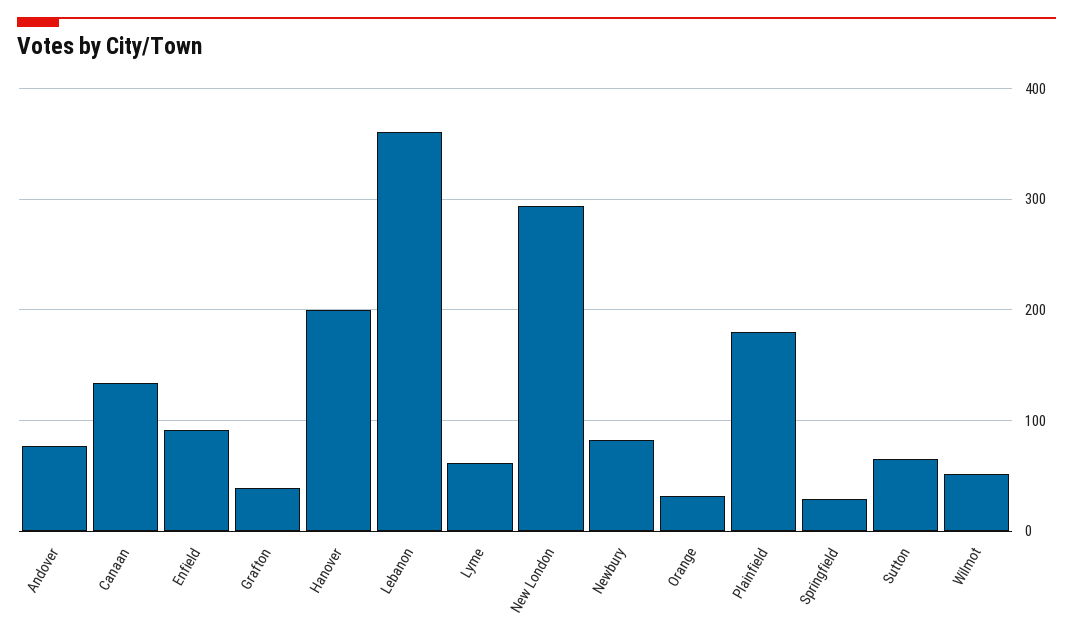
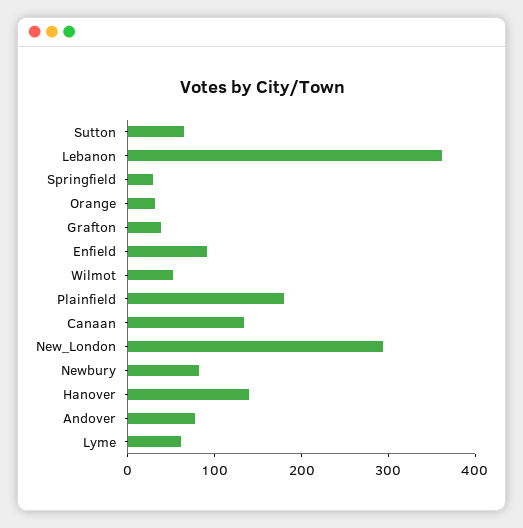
  {
    "Andover": 80,
    "Canaan": 130,
    "Enfield": 90,
    "Grafton": 40,
-   "Hanover": 200,
+   "Hanover": 140,
    "Lebanon": 360,
    "Lyme": 60,
    "New London": 290,
    "Newbury": 80,
    "Orange": 30,
    "Plainfield": 180,
    "Springfield": 30,
    "Sutton": 70,
    "Wilmot": 50
  }

